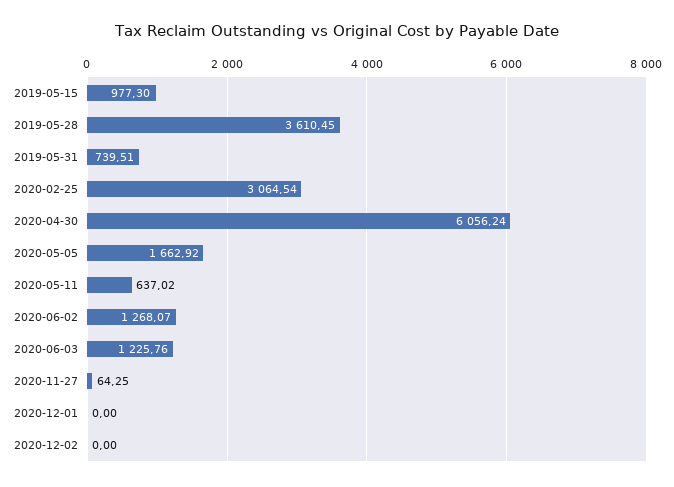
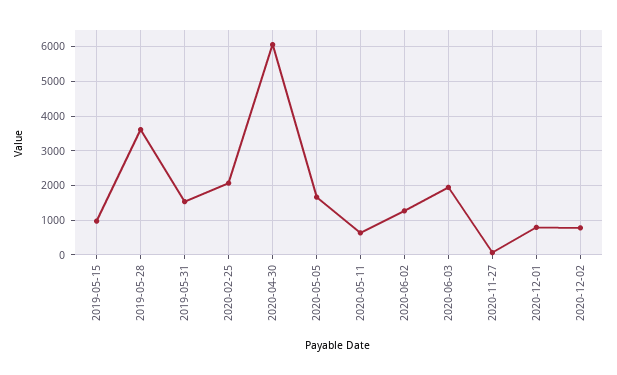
  {
    "2019-05-15": 977.3,
    "2019-05-28": 3610.45,
-   "2019-05-31": 739.51,
+   "2019-05-31": 1600,
-   "2020-02-25": 3064.54,
+   "2020-02-25": 2000,
    "2020-04-30": 6056.24,
    "2020-05-05": 1662.92,
    "2020-05-11": 637.02,
    "2020-06-02": 1268.07,
-   "2020-06-03": 1225.76,
+   "2020-06-03": 2000,
    "2020-11-27": 64.25,
-   "2020-12-01": 0,
+   "2020-12-01": 800,
-   "2020-12-02": 0
+   "2020-12-02": 800
  }

